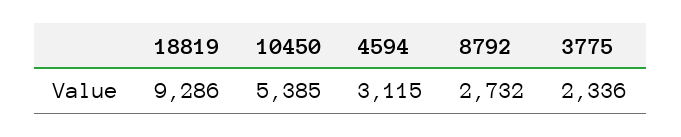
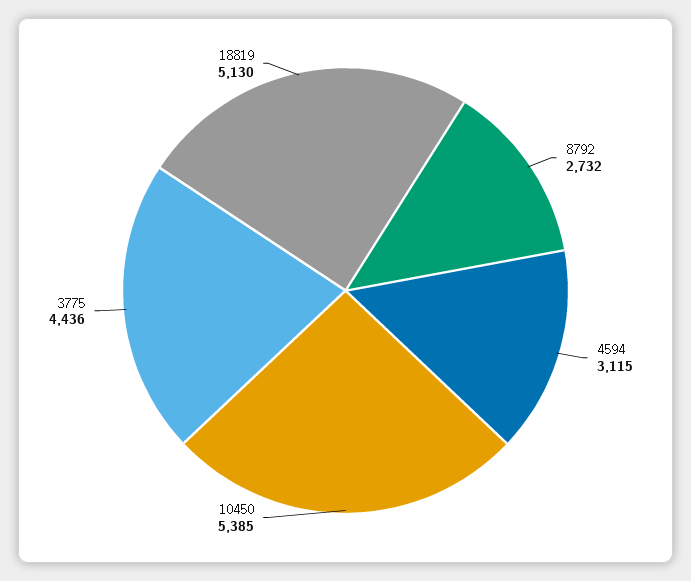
  {
-   "18819": 9286,
+   "18819": 5130,
    "10450": 5385,
    "4594": 3115,
    "8792": 2732,
-   "3775": 2336
+   "3775": 4436
  }

